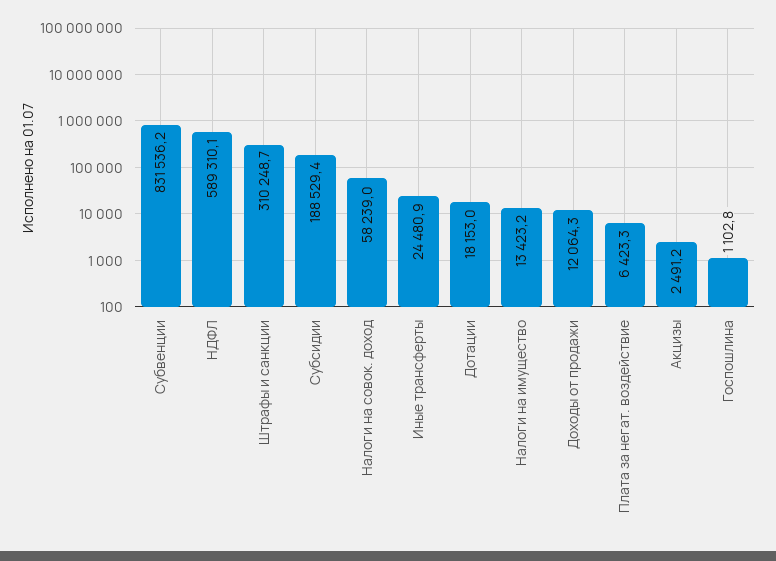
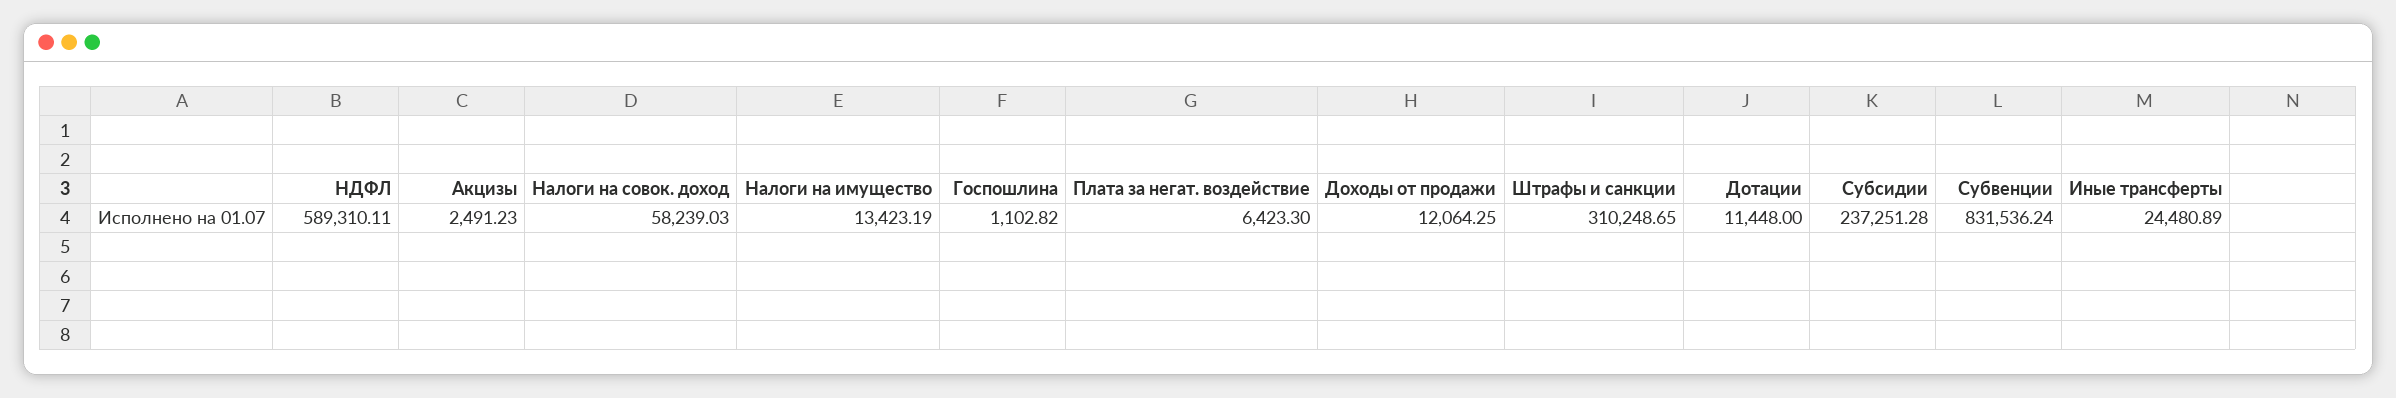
  {
    "Субвенции": 831536.24,
    "НДФЛ": 589310.11,
    "Штрафы и санкции": 310248.65,
-   "Субсидии": 188529.4,
+   "Субсидии": 237251.28,
    "Налоги на совок. доход": 58239.03,
    "Иные трансферты": 24480.89,
-   "Дотации": 18153,
+   "Дотации": 11448,
    "Налоги на имущество": 13423.19,
    "Доходы от продажи": 12064.25,
    "Плата за негат. воздействие": 6423.3,
    "Акцизы": 2491.23,
    "Госпошлина": 1102.82
  }

